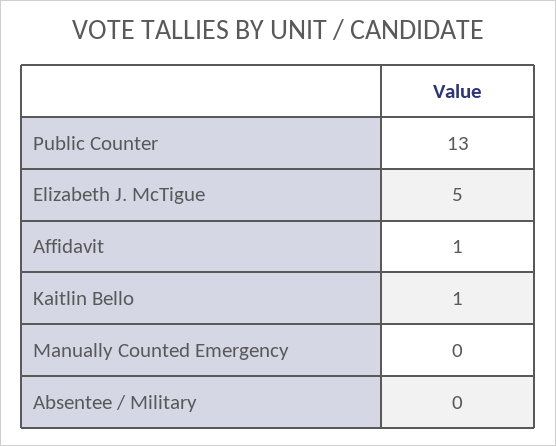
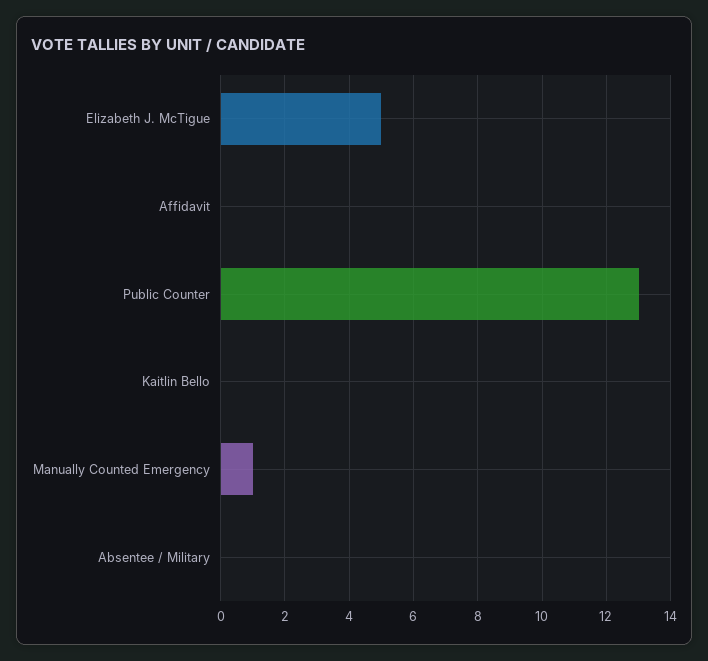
  {
    "Public Counter": 13,
    "Elizabeth J. McTigue": 5,
-   "Affidavit": 1,
+   "Affidavit": 0,
-   "Kaitlin Bello": 1,
+   "Kaitlin Bello": 0,
-   "Manually Counted Emergency": 0,
+   "Manually Counted Emergency": 1,
    "Absentee / Military": 0
  }

